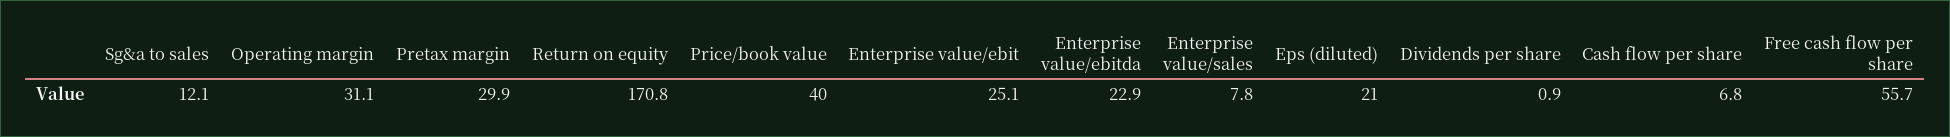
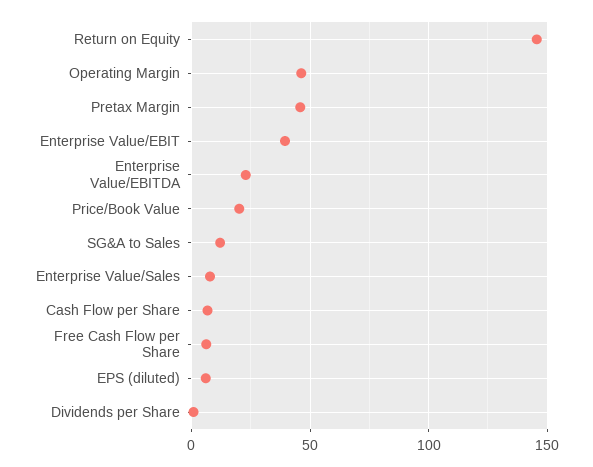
  {
    "Sg&a to sales": 12.1,
-   "Operating margin": 31.1,
+   "Operating margin": 45,
-   "Pretax margin": 29.9,
+   "Pretax margin": 45,
-   "Return on equity": 170.8,
+   "Return on equity": 145,
-   "Price/book value": 40,
+   "Price/book value": 20,
-   "Enterprise value/ebit": 25.1,
+   "Enterprise value/ebit": 40,
    "Enterprise value/ebitda": 22.9,
    "Enterprise value/sales": 7.8,
-   "Eps (diluted)": 21,
+   "Eps (diluted)": 5,
    "Dividends per share": 0.9,
    "Cash flow per share": 6.8,
-   "Free cash flow per share": 55.7
+   "Free cash flow per share": 5
  }

